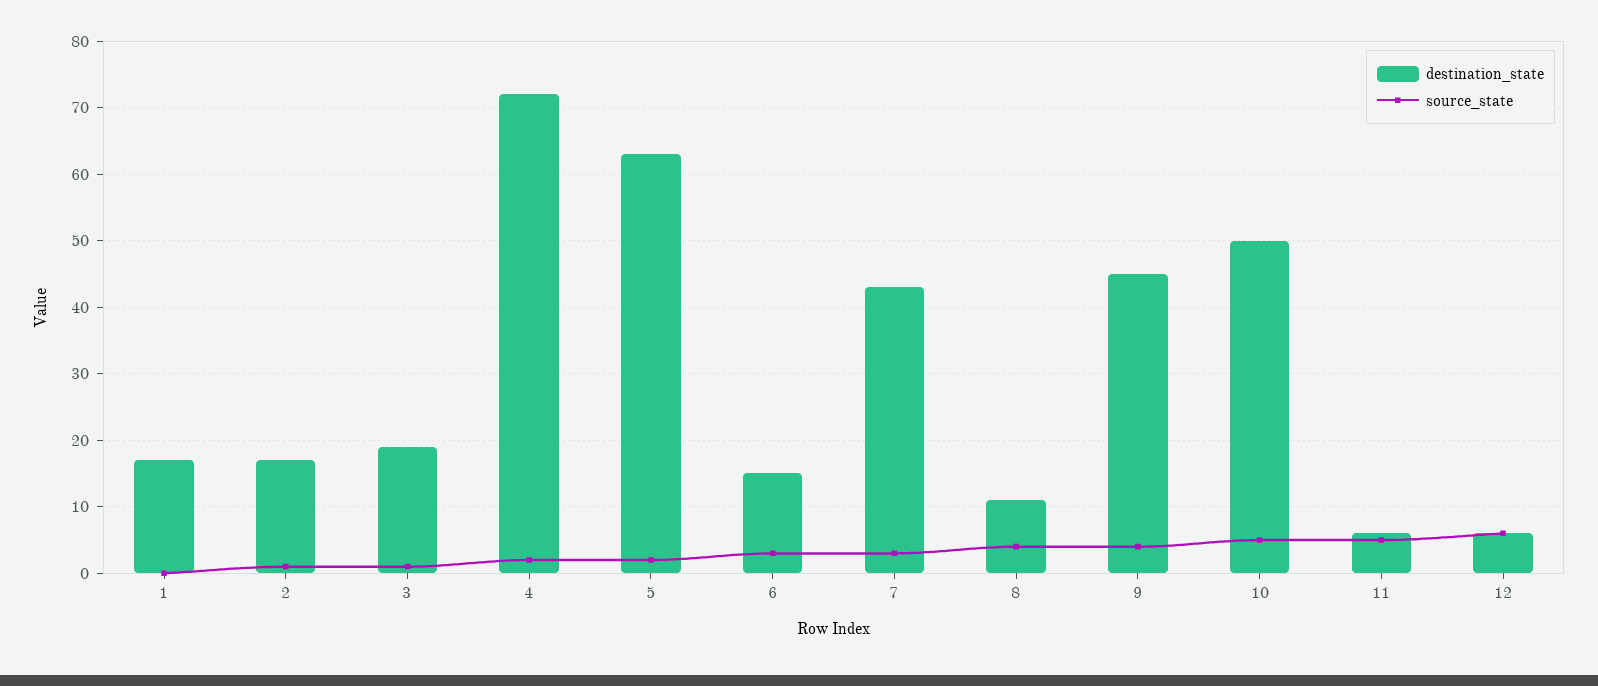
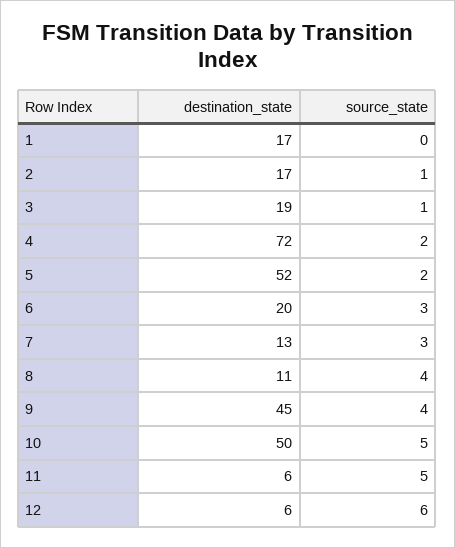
  {
    "destination_state": {
      "1": 17,
      "2": 17,
      "3": 19,
      "4": 72,
-     "5": 63,
+     "5": 52,
-     "6": 15,
+     "6": 20,
-     "7": 43,
+     "7": 13,
      "8": 11,
      "9": 45,
      "10": 50,
      "11": 6,
      "12": 6
    },
    "source_state": {
      "1": 0,
      "2": 1,
      "3": 1,
      "4": 2,
      "5": 2,
      "6": 3,
      "7": 3,
      "8": 4,
      "9": 4,
      "10": 5,
      "11": 5,
      "12": 6
    }
  }

